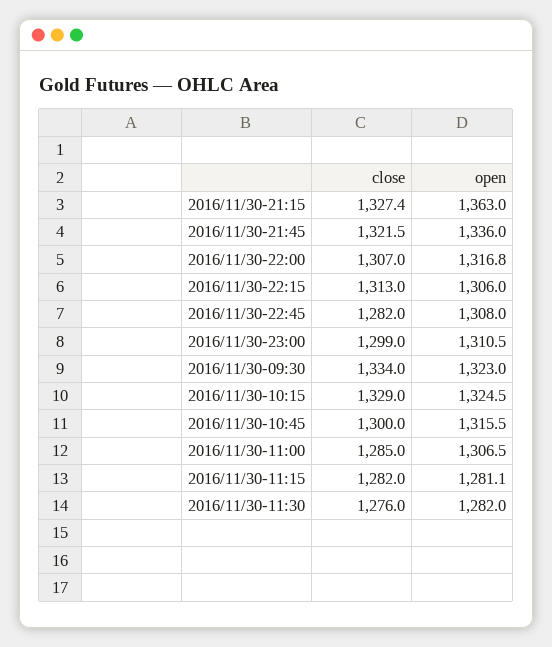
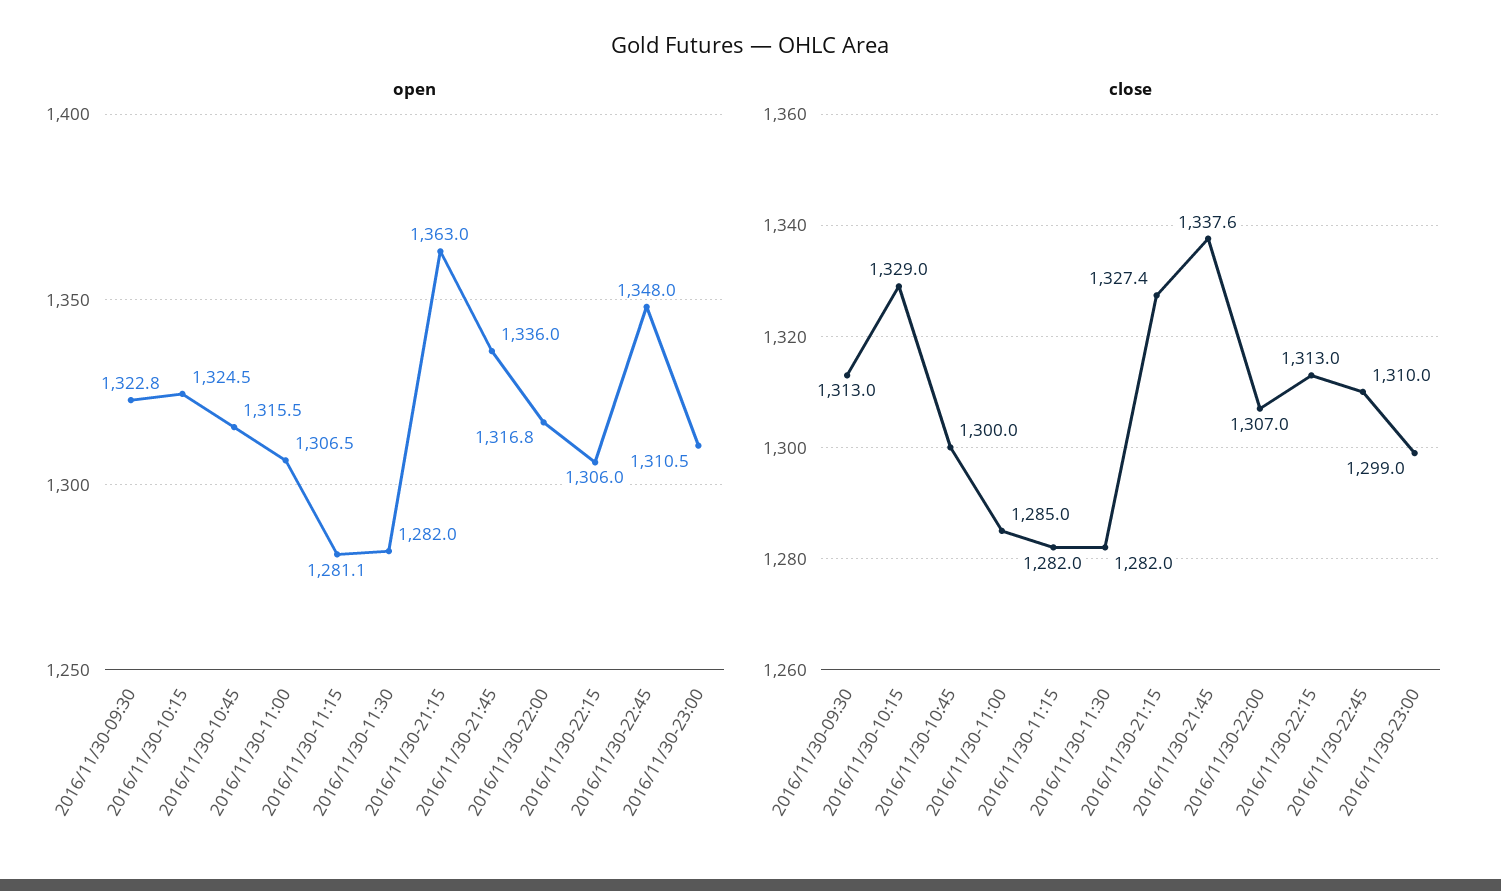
  {
    "close": {
      "2016/11/30-21:15": 1327.4,
-     "2016/11/30-21:45": 1321.5,
+     "2016/11/30-21:45": 1337.6,
      "2016/11/30-22:00": 1307,
      "2016/11/30-22:15": 1313,
-     "2016/11/30-22:45": 1282,
+     "2016/11/30-22:45": 1310,
      "2016/11/30-23:00": 1299,
-     "2016/11/30-09:30": 1334,
+     "2016/11/30-09:30": 1313,
      "2016/11/30-10:15": 1329,
      "2016/11/30-10:45": 1300,
      "2016/11/30-11:00": 1285,
      "2016/11/30-11:15": 1282,
-     "2016/11/30-11:30": 1276
+     "2016/11/30-11:30": 1282
    },
    "open": {
      "2016/11/30-21:15": 1363,
      "2016/11/30-21:45": 1336,
      "2016/11/30-22:00": 1316.8,
      "2016/11/30-22:15": 1306,
-     "2016/11/30-22:45": 1308,
+     "2016/11/30-22:45": 1348,
      "2016/11/30-23:00": 1310.5,
-     "2016/11/30-09:30": 1323,
+     "2016/11/30-09:30": 1322.8,
      "2016/11/30-10:15": 1324.5,
      "2016/11/30-10:45": 1315.5,
      "2016/11/30-11:00": 1306.5,
      "2016/11/30-11:15": 1281.1,
      "2016/11/30-11:30": 1282
    }
  }

